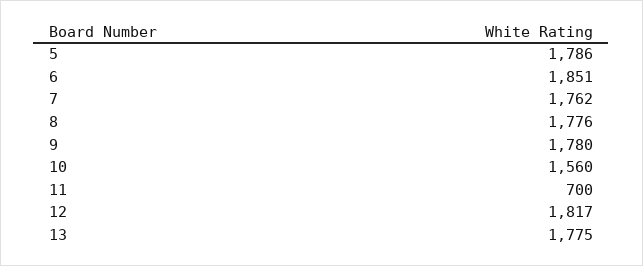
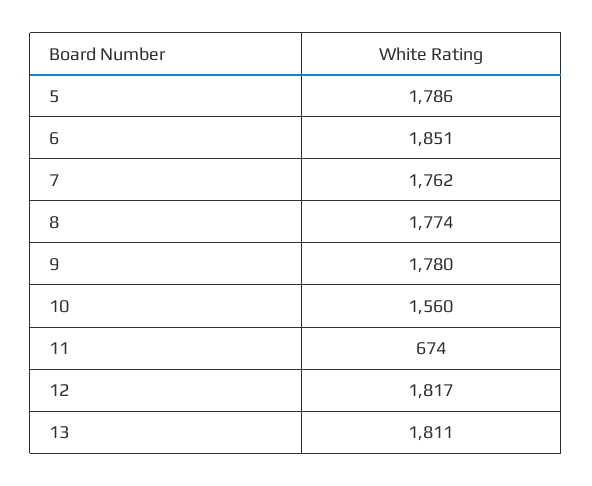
  {
    "5": 1786,
    "6": 1851,
    "7": 1762,
-   "8": 1776,
+   "8": 1774,
    "9": 1780,
    "10": 1560,
-   "11": 700,
+   "11": 674,
    "12": 1817,
-   "13": 1775
+   "13": 1811
  }

